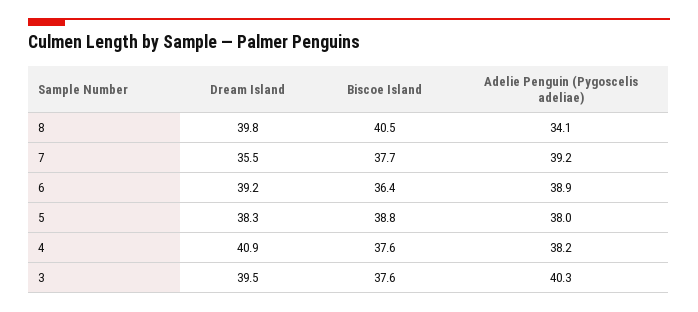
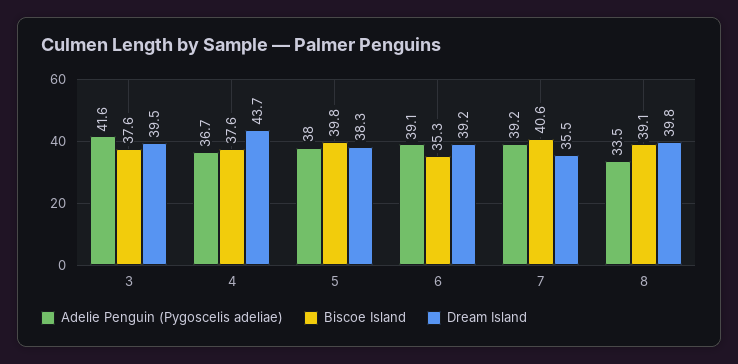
  {
    "Dream Island": {
      "8": 39.8,
      "7": 35.5,
      "6": 39.2,
      "5": 38.3,
-     "4": 40.9,
+     "4": 43.7,
      "3": 39.5
    },
    "Biscoe Island": {
-     "8": 40.5,
+     "8": 39.1,
-     "7": 37.7,
+     "7": 40.6,
-     "6": 36.4,
+     "6": 35.3,
-     "5": 38.8,
+     "5": 39.8,
      "4": 37.6,
      "3": 37.6
    },
    "Adelie Penguin (Pygoscelis adeliae)": {
-     "8": 34.1,
+     "8": 33.5,
      "7": 39.2,
-     "6": 38.9,
+     "6": 39.1,
      "5": 38,
-     "4": 38.2,
+     "4": 36.7,
-     "3": 40.3
+     "3": 41.6
    }
  }

